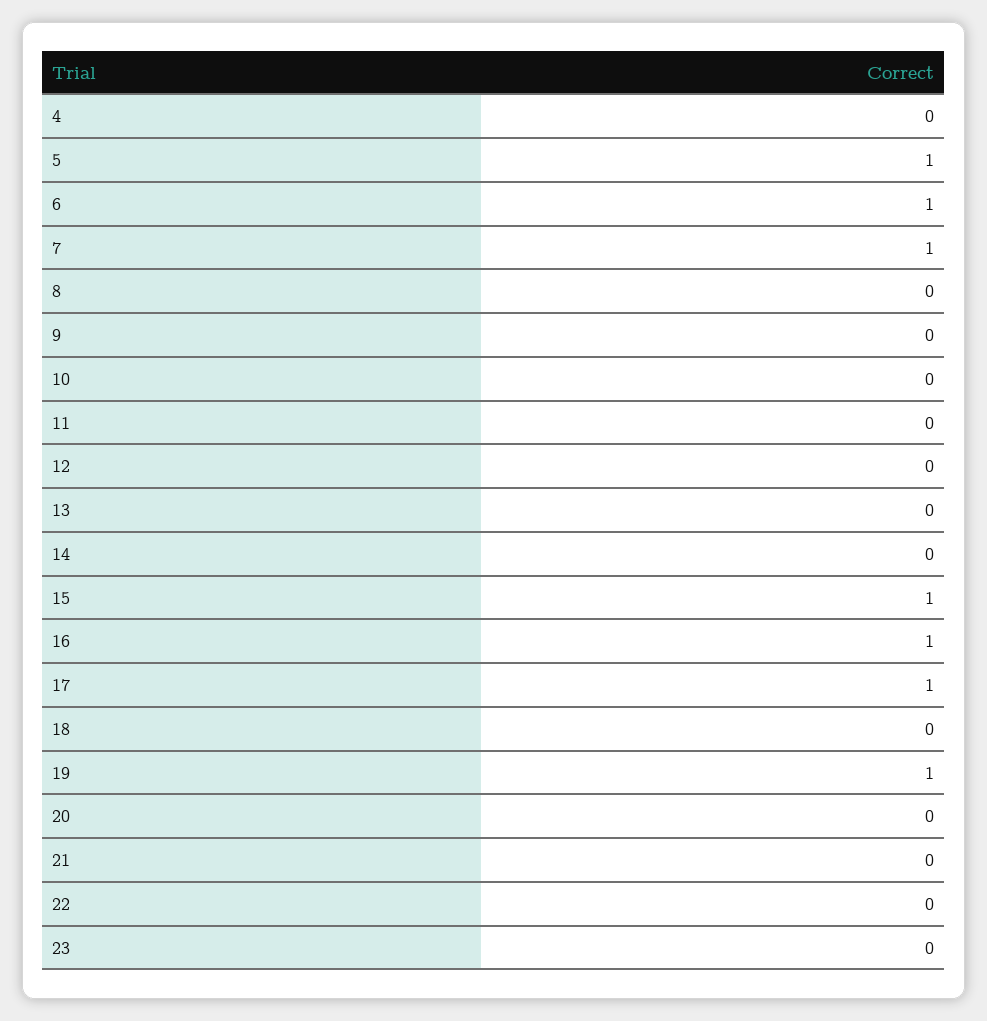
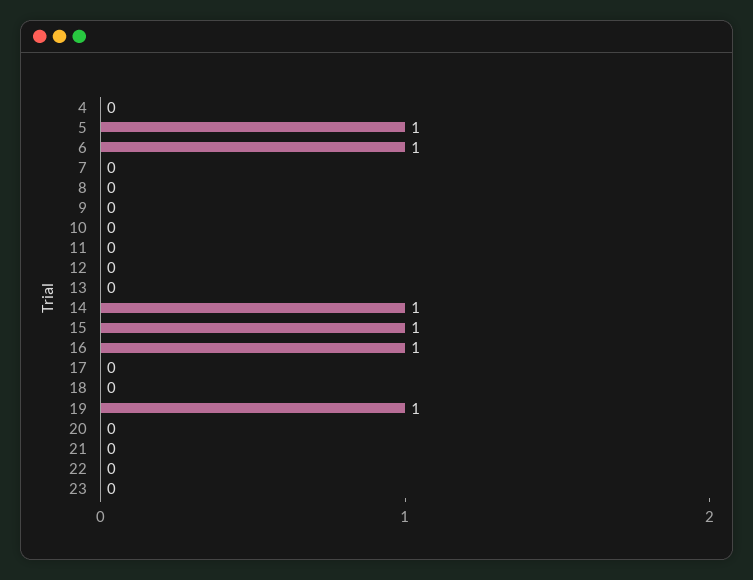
  {
    "4": 0,
    "5": 1,
    "6": 1,
-   "7": 1,
+   "7": 0,
    "8": 0,
    "9": 0,
    "10": 0,
    "11": 0,
    "12": 0,
    "13": 0,
-   "14": 0,
+   "14": 1,
    "15": 1,
    "16": 1,
-   "17": 1,
+   "17": 0,
    "18": 0,
    "19": 1,
    "20": 0,
    "21": 0,
    "22": 0,
    "23": 0
  }

